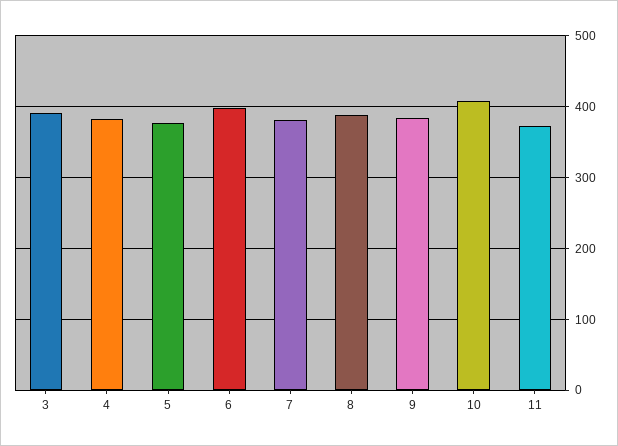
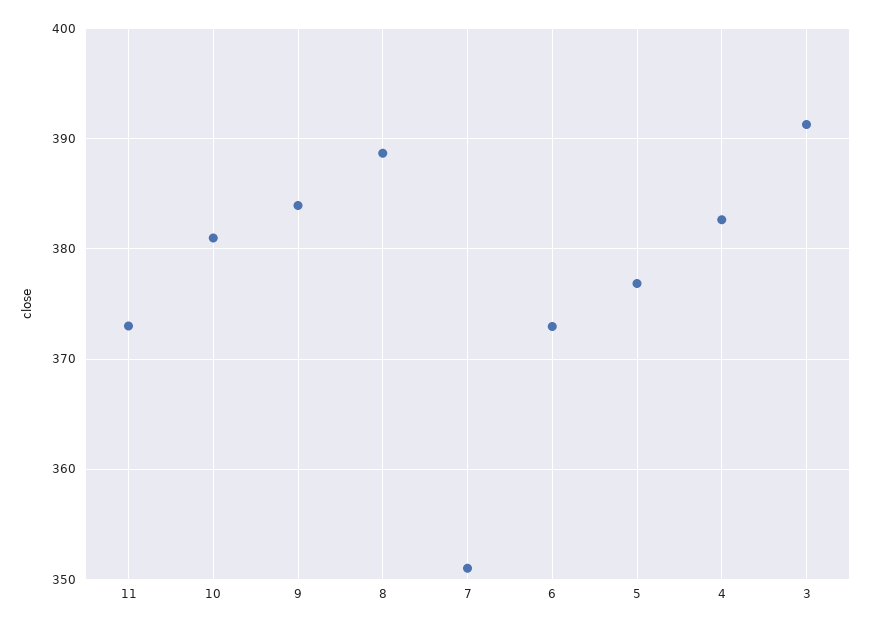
  {
    "3": 391,
    "4": 383,
    "5": 377,
-   "6": 400,
+   "6": 373,
-   "7": 380,
+   "7": 351,
    "8": 389,
    "9": 384,
-   "10": 410,
+   "10": 381,
    "11": 373
  }

